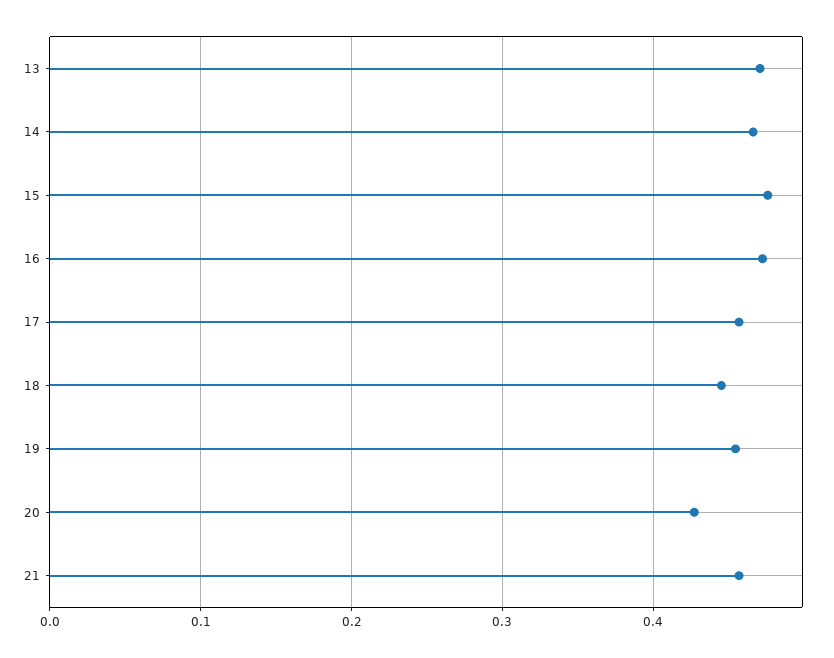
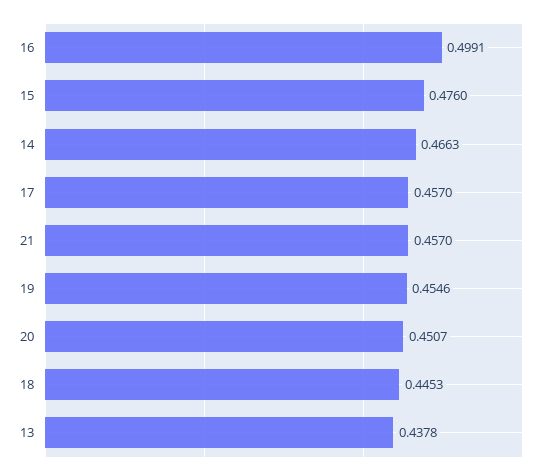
  {
-   "13": 0.47,
+   "13": 0.4378,
    "14": 0.4663,
    "15": 0.476,
-   "16": 0.47,
+   "16": 0.4991,
    "17": 0.457,
    "18": 0.4453,
    "19": 0.4546,
-   "20": 0.43,
+   "20": 0.4507,
    "21": 0.457
  }

